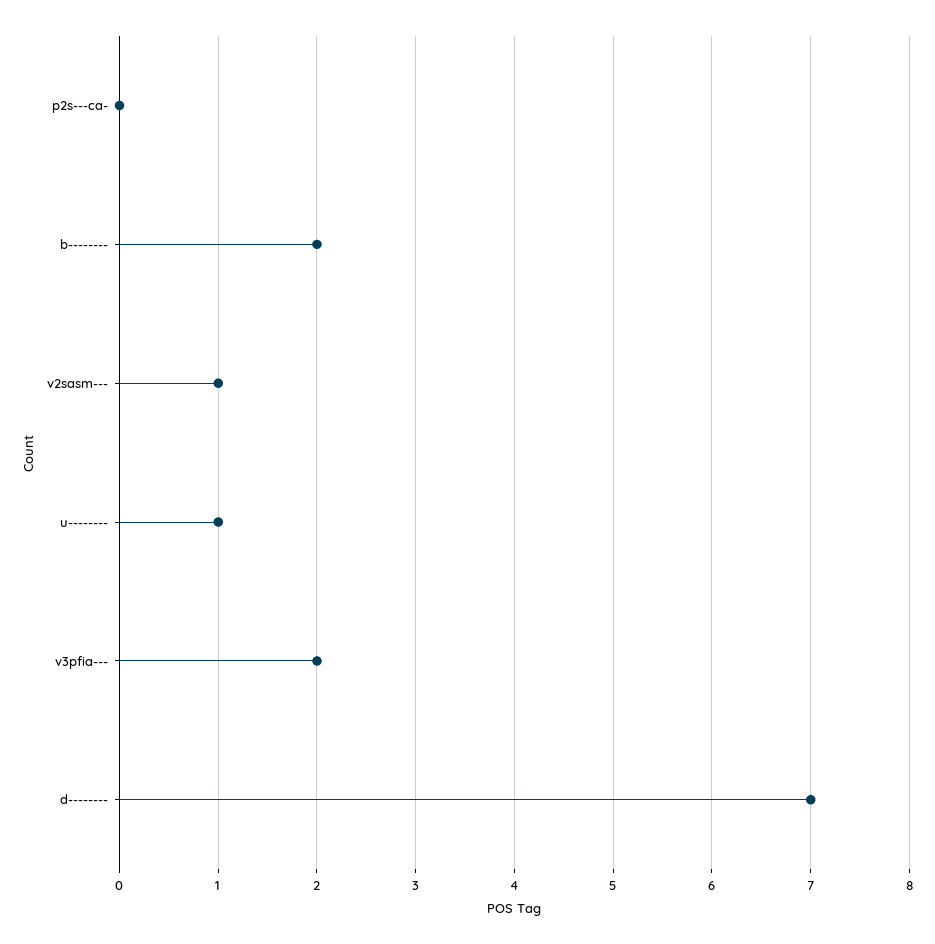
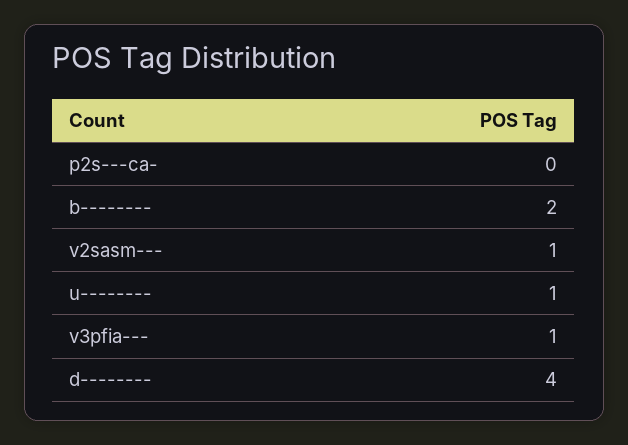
  {
    "p2s---ca-": 0,
    "b--------": 2,
    "v2sasm---": 1,
    "u--------": 1,
-   "v3pfia---": 2,
+   "v3pfia---": 1,
-   "d--------": 7
+   "d--------": 4
  }

